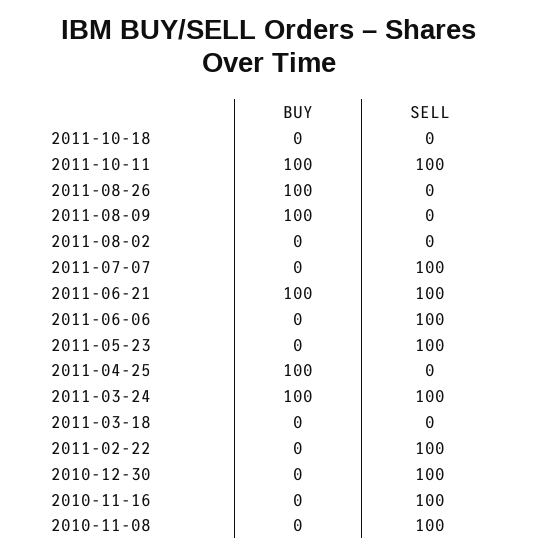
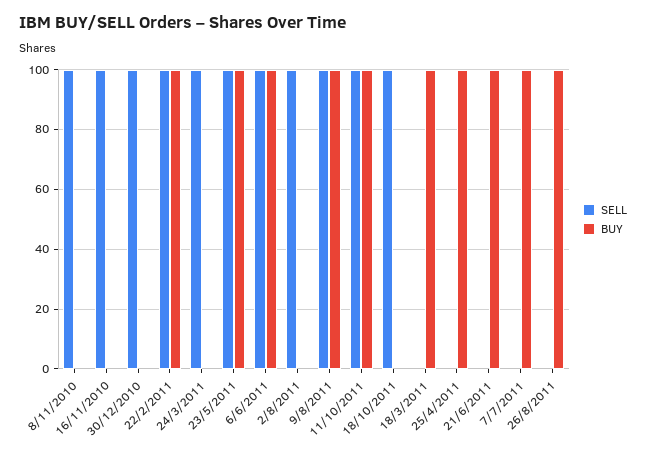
  {
    "BUY": {
      "2011-10-18": 0,
      "2011-10-11": 100,
      "2011-08-26": 100,
      "2011-08-09": 100,
      "2011-08-02": 0,
-     "2011-07-07": 0,
+     "2011-07-07": 100,
      "2011-06-21": 100,
-     "2011-06-06": 0,
+     "2011-06-06": 100,
-     "2011-05-23": 0,
+     "2011-05-23": 100,
      "2011-04-25": 100,
-     "2011-03-24": 100,
+     "2011-03-24": 0,
-     "2011-03-18": 0,
+     "2011-03-18": 100,
-     "2011-02-22": 0,
+     "2011-02-22": 100,
      "2010-12-30": 0,
      "2010-11-16": 0,
      "2010-11-08": 0
    },
    "SELL": {
-     "2011-10-18": 0,
+     "2011-10-18": 100,
      "2011-10-11": 100,
      "2011-08-26": 0,
-     "2011-08-09": 0,
+     "2011-08-09": 100,
-     "2011-08-02": 0,
+     "2011-08-02": 100,
-     "2011-07-07": 100,
+     "2011-07-07": 0,
-     "2011-06-21": 100,
+     "2011-06-21": 0,
      "2011-06-06": 100,
      "2011-05-23": 100,
      "2011-04-25": 0,
      "2011-03-24": 100,
      "2011-03-18": 0,
      "2011-02-22": 100,
      "2010-12-30": 100,
      "2010-11-16": 100,
      "2010-11-08": 100
    }
  }

